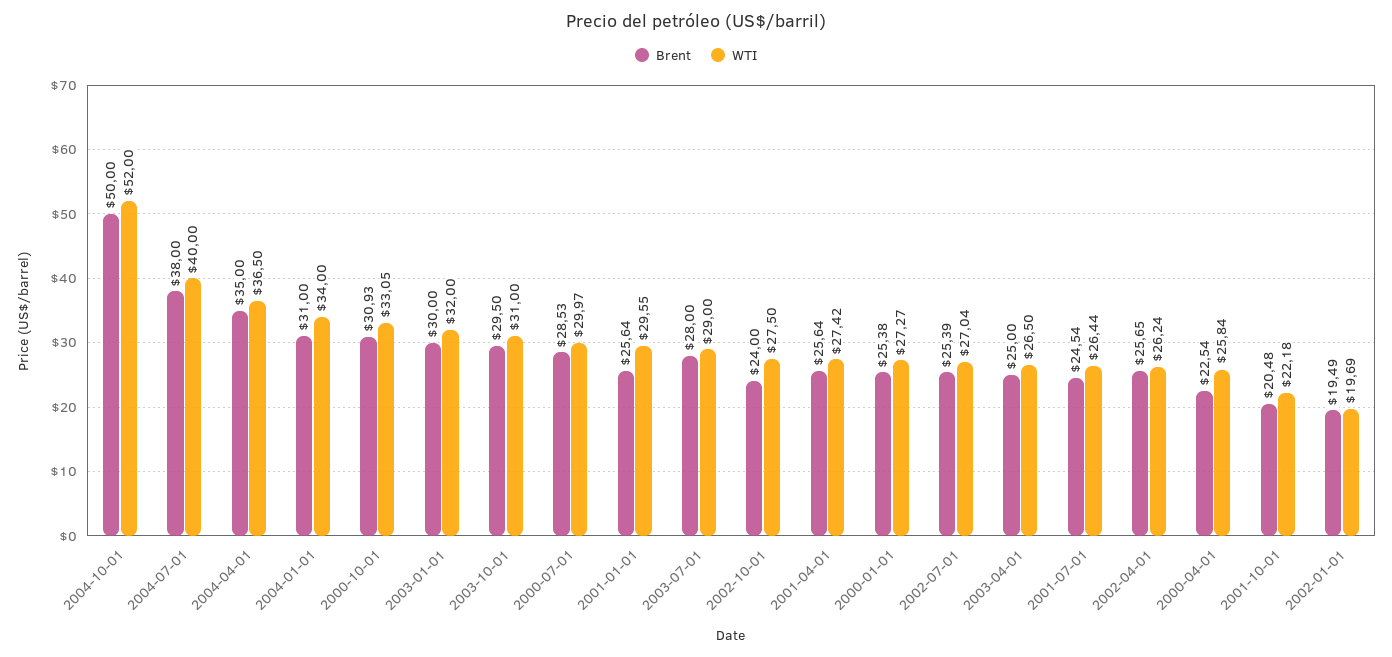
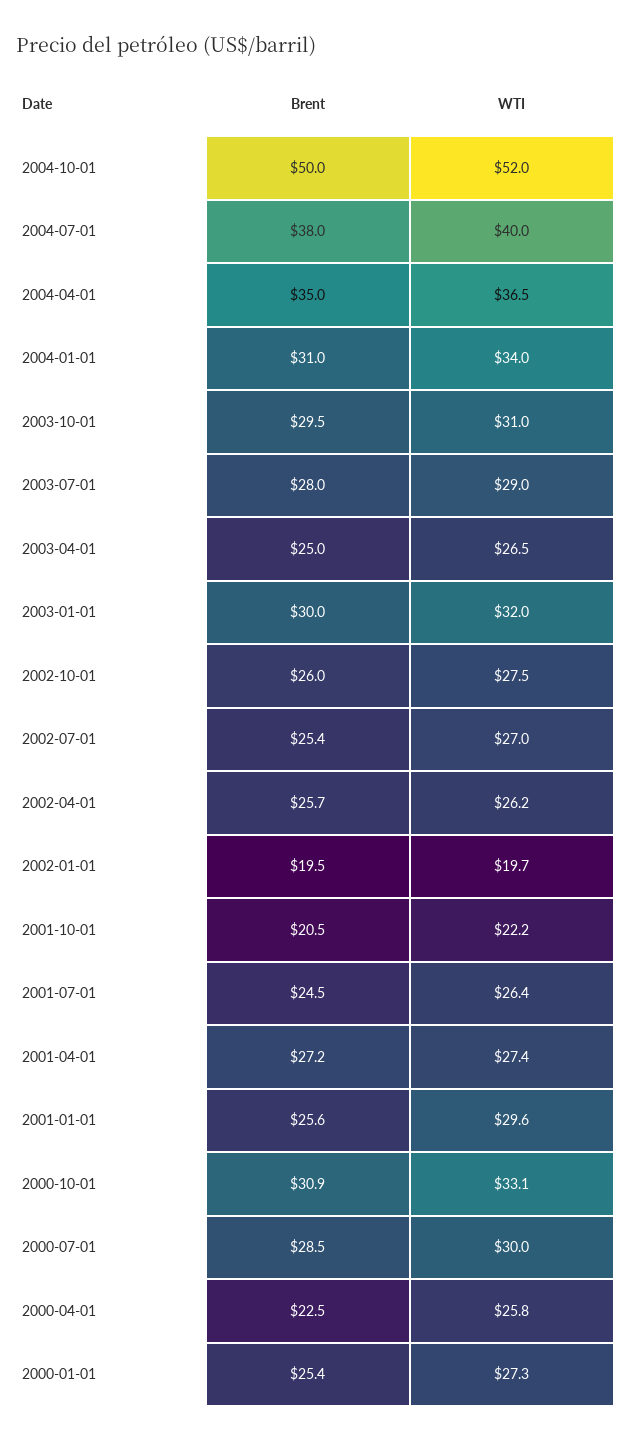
  {
    "Brent": {
      "2004-10-01": 50,
      "2004-07-01": 38,
      "2004-04-01": 35,
      "2004-01-01": 31,
      "2000-10-01": 30.93,
      "2003-01-01": 30,
      "2003-10-01": 29.5,
      "2000-07-01": 28.53,
      "2001-01-01": 25.64,
      "2003-07-01": 28,
-     "2002-10-01": 24,
+     "2002-10-01": 26,
-     "2001-04-01": 25.64,
+     "2001-04-01": 27.2,
      "2000-01-01": 25.38,
      "2002-07-01": 25.39,
      "2003-04-01": 25,
      "2001-07-01": 24.54,
      "2002-04-01": 25.65,
      "2000-04-01": 22.54,
      "2001-10-01": 20.48,
      "2002-01-01": 19.49
    },
    "WTI": {
      "2004-10-01": 52,
      "2004-07-01": 40,
      "2004-04-01": 36.5,
      "2004-01-01": 34,
      "2000-10-01": 33.05,
      "2003-01-01": 32,
      "2003-10-01": 31,
      "2000-07-01": 29.97,
      "2001-01-01": 29.55,
      "2003-07-01": 29,
      "2002-10-01": 27.5,
      "2001-04-01": 27.42,
      "2000-01-01": 27.27,
      "2002-07-01": 27.04,
      "2003-04-01": 26.5,
      "2001-07-01": 26.44,
      "2002-04-01": 26.24,
      "2000-04-01": 25.84,
      "2001-10-01": 22.18,
      "2002-01-01": 19.69
    }
  }

